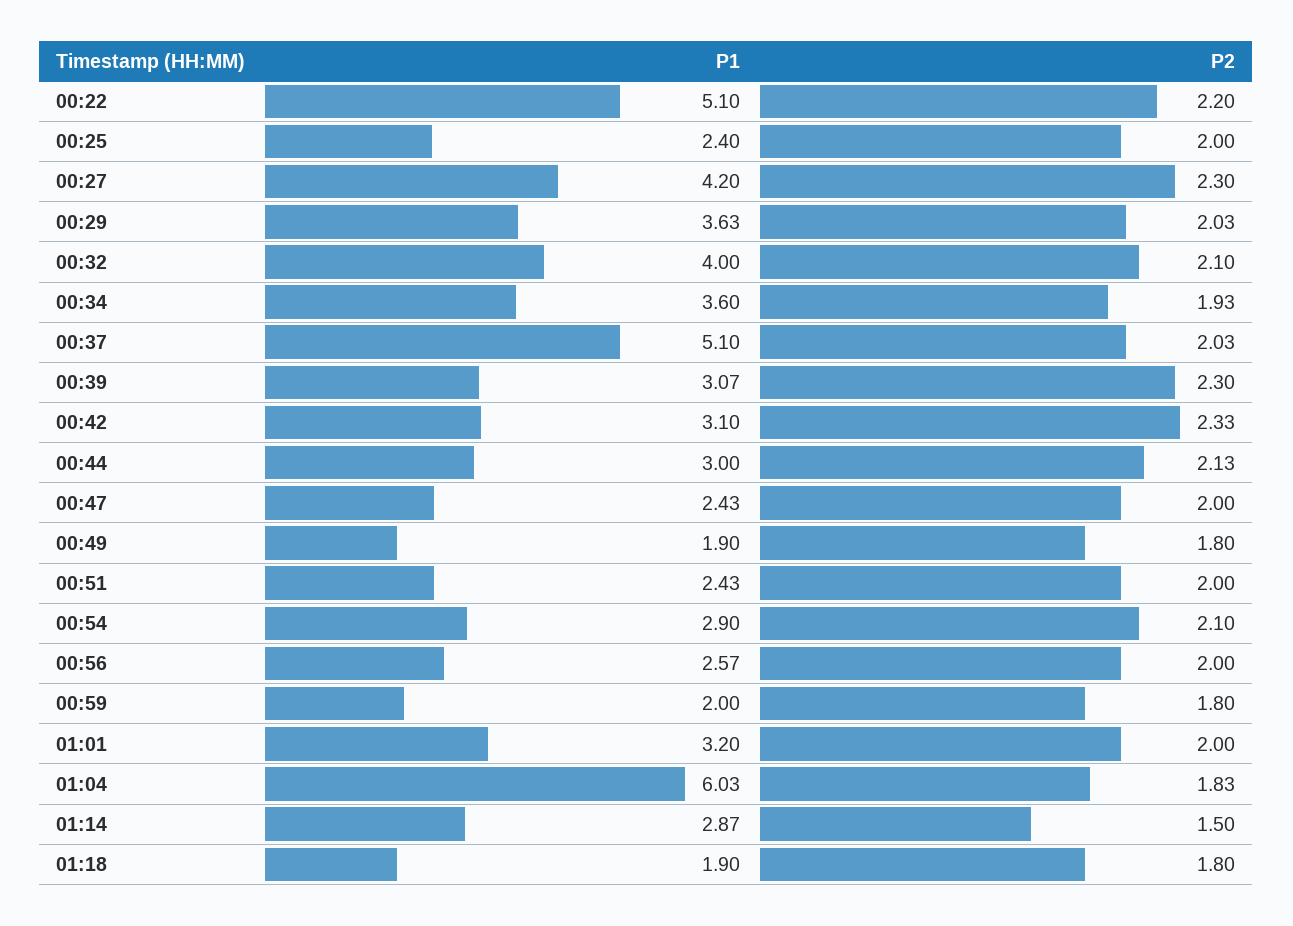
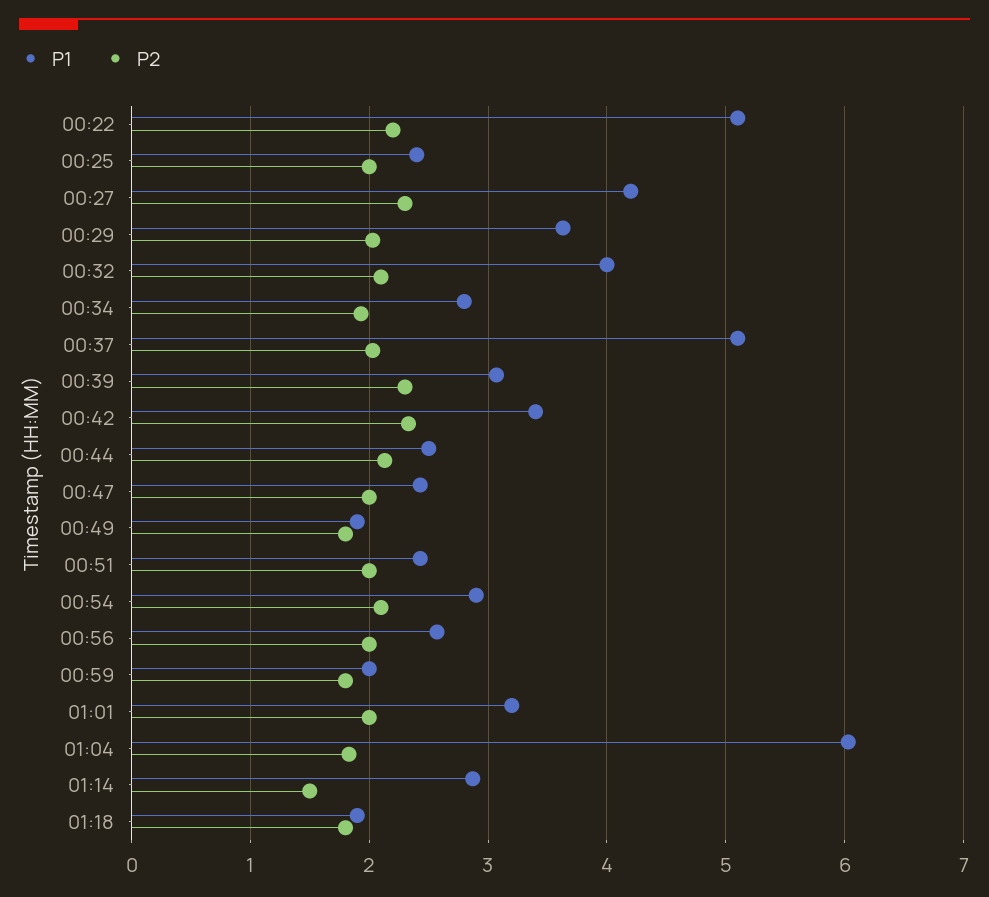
  {
    "P1": {
      "00:22": 5.1,
      "00:25": 2.4,
      "00:27": 4.2,
      "00:29": 3.63,
      "00:32": 4,
-     "00:34": 3.6,
+     "00:34": 2.8,
      "00:37": 5.1,
      "00:39": 3.07,
-     "00:42": 3.1,
+     "00:42": 3.4,
-     "00:44": 3,
+     "00:44": 2.5,
      "00:47": 2.43,
      "00:49": 1.9,
      "00:51": 2.43,
      "00:54": 2.9,
      "00:56": 2.57,
      "00:59": 2,
      "01:01": 3.2,
      "01:04": 6.03,
      "01:14": 2.87,
      "01:18": 1.9
    },
    "P2": {
      "00:22": 2.2,
      "00:25": 2,
      "00:27": 2.3,
      "00:29": 2.03,
      "00:32": 2.1,
      "00:34": 1.93,
      "00:37": 2.03,
      "00:39": 2.3,
      "00:42": 2.33,
      "00:44": 2.13,
      "00:47": 2,
      "00:49": 1.8,
      "00:51": 2,
      "00:54": 2.1,
      "00:56": 2,
      "00:59": 1.8,
      "01:01": 2,
      "01:04": 1.83,
      "01:14": 1.5,
      "01:18": 1.8
    }
  }

